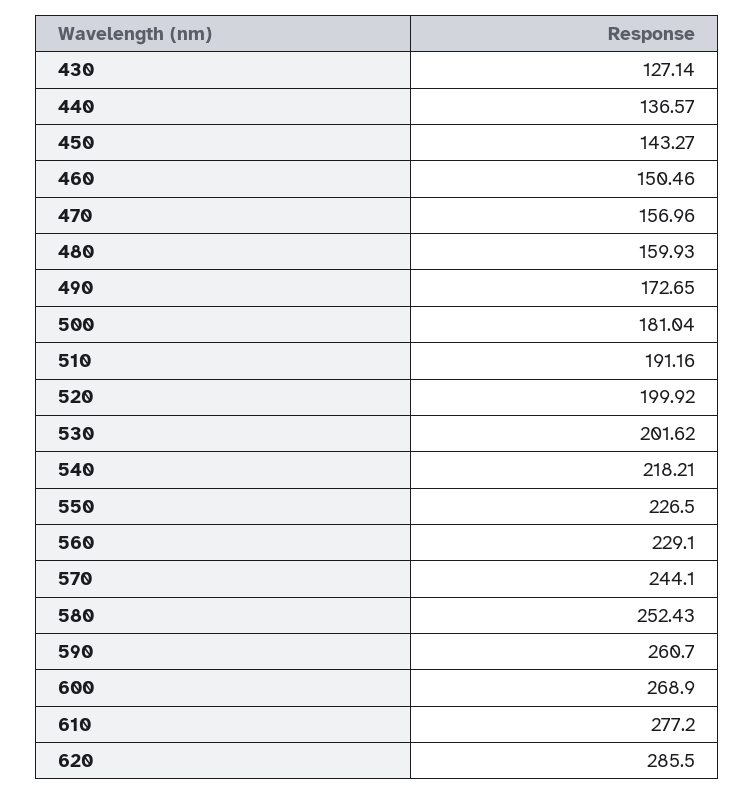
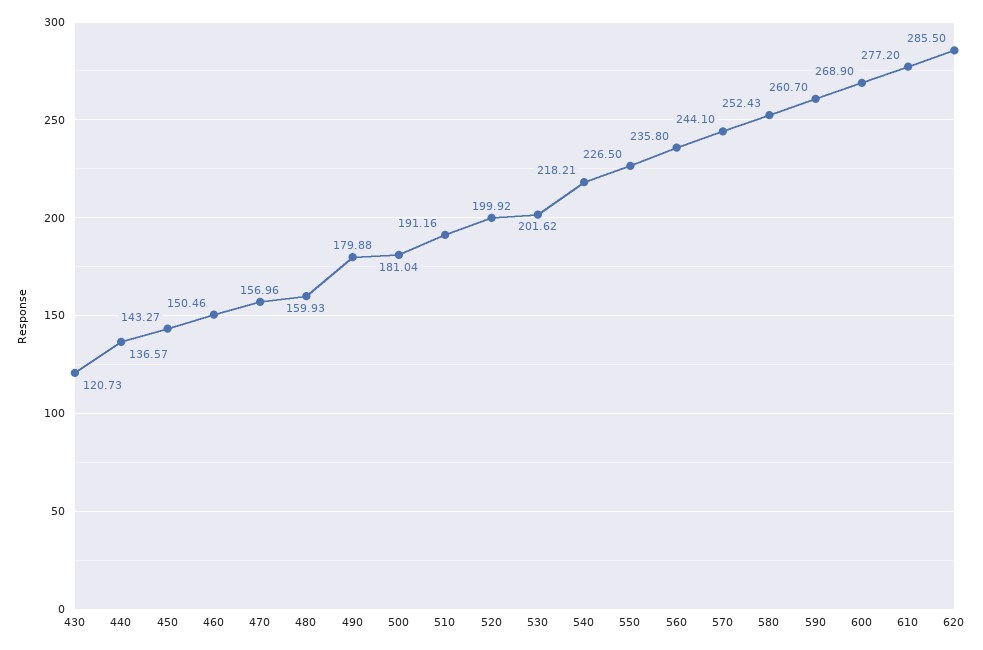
  {
-   "430": 127.14,
+   "430": 120.73,
    "440": 136.57,
    "450": 143.27,
    "460": 150.46,
    "470": 156.96,
    "480": 159.93,
-   "490": 172.65,
+   "490": 179.88,
    "500": 181.04,
    "510": 191.16,
    "520": 199.92,
    "530": 201.62,
    "540": 218.21,
    "550": 226.5,
-   "560": 229.1,
+   "560": 235.8,
    "570": 244.1,
    "580": 252.43,
    "590": 260.7,
    "600": 268.9,
    "610": 277.2,
    "620": 285.5
  }

